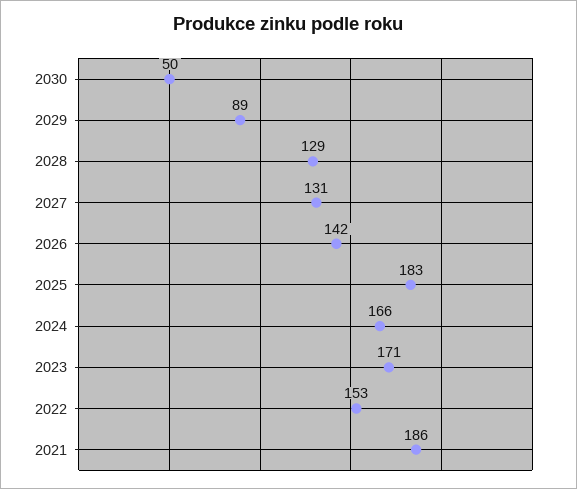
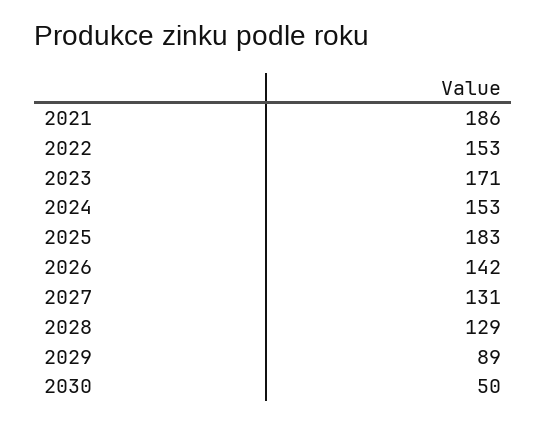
  {
    "2030": 50,
    "2029": 89,
    "2028": 129,
    "2027": 131,
    "2026": 142,
    "2025": 183,
-   "2024": 166,
+   "2024": 153,
    "2023": 171,
    "2022": 153,
    "2021": 186
  }

